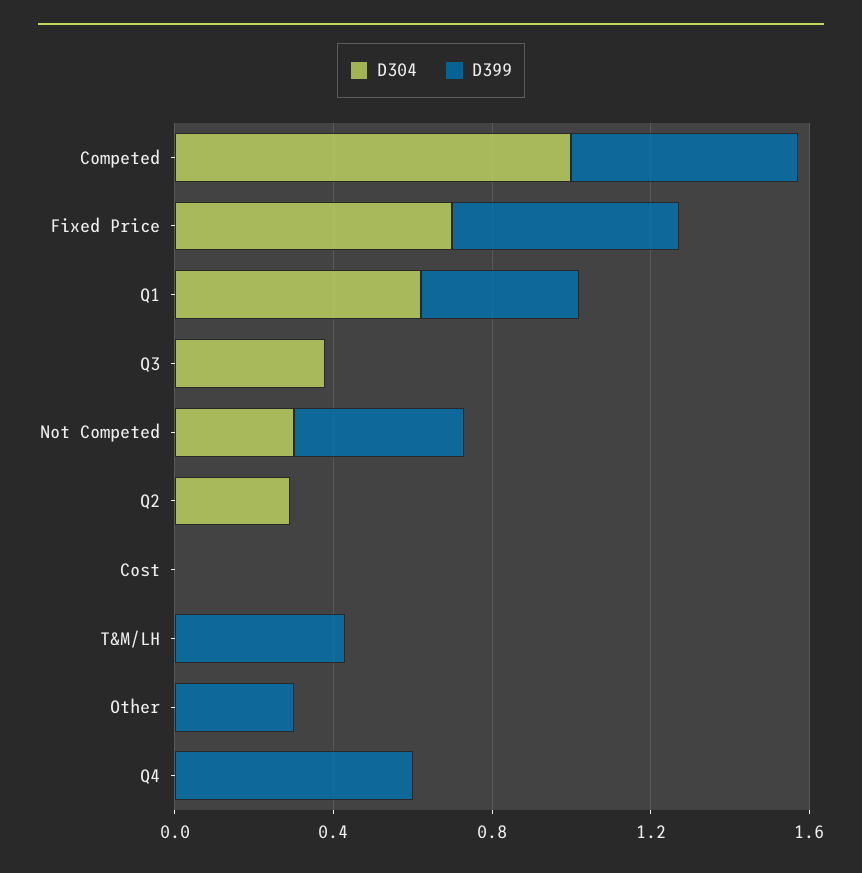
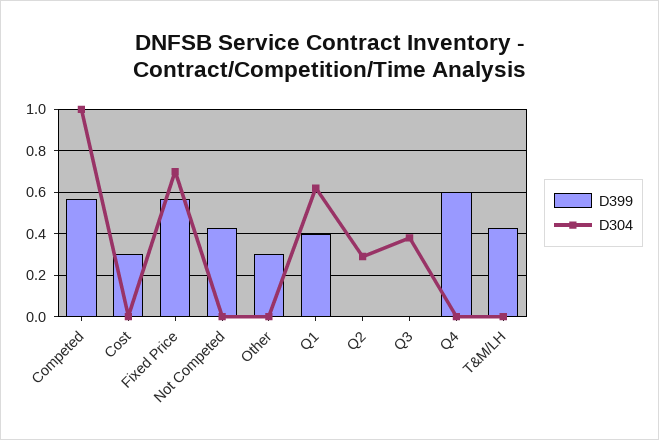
  {
    "D304": {
      "Competed": 1,
      "Fixed Price": 0.7,
      "Q1": 0.6,
      "Q3": 0.4,
-     "Not Competed": 0.3,
+     "Not Competed": 0,
      "Q2": 0.3,
      "Cost": 0,
      "T&M/LH": 0,
      "Other": 0,
      "Q4": 0
    },
    "D399": {
      "Competed": 0.55,
      "Fixed Price": 0.55,
      "Q1": 0.4,
      "Q3": 0,
      "Not Competed": 0.45,
      "Q2": 0,
-     "Cost": 0,
+     "Cost": 0.3,
      "T&M/LH": 0.45,
      "Other": 0.3,
      "Q4": 0.6
    }
  }

